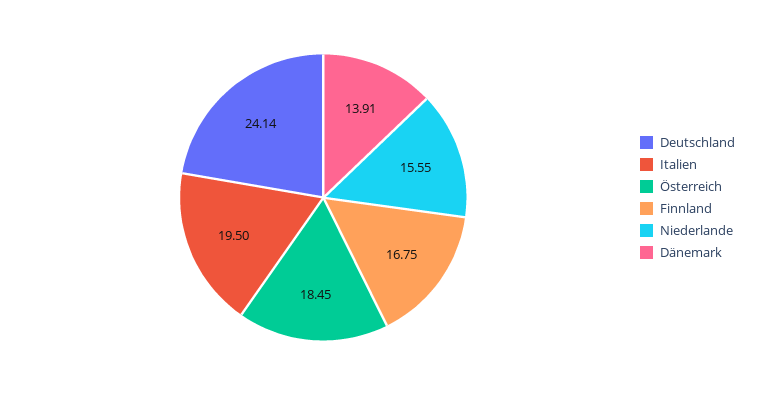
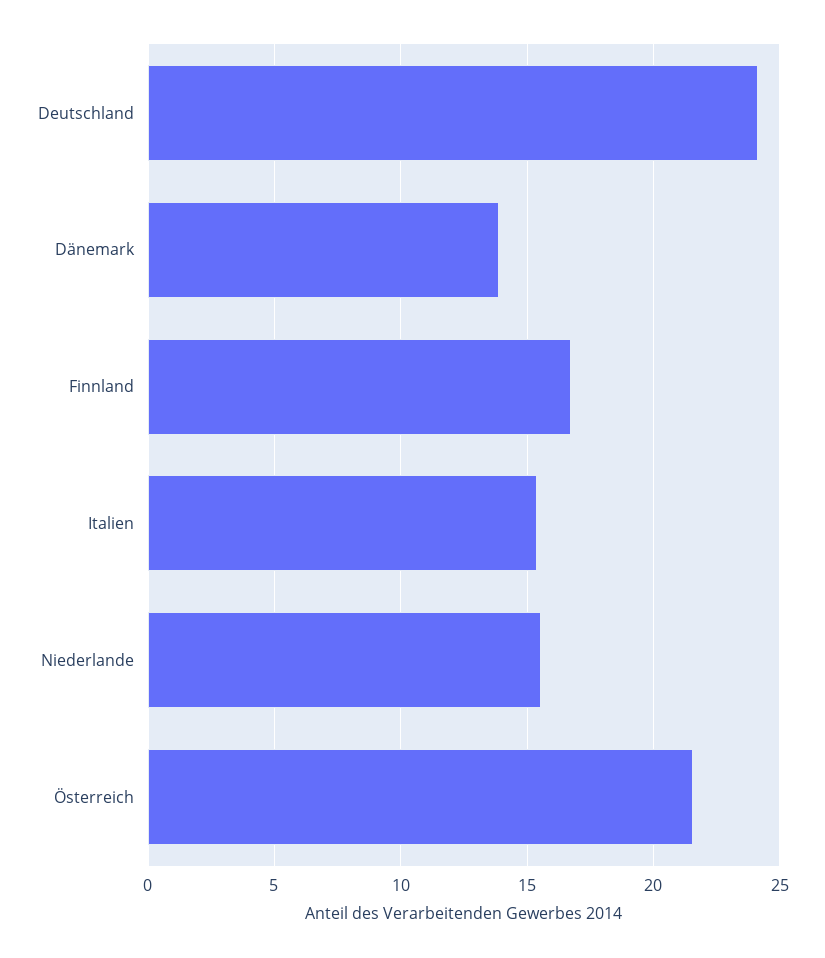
  {
    "Deutschland": 24.14,
-   "Italien": 19.5,
+   "Italien": 15.5,
-   "Österreich": 18.45,
+   "Österreich": 21.5,
    "Finnland": 16.75,
    "Niederlande": 15.55,
    "Dänemark": 13.91
  }

